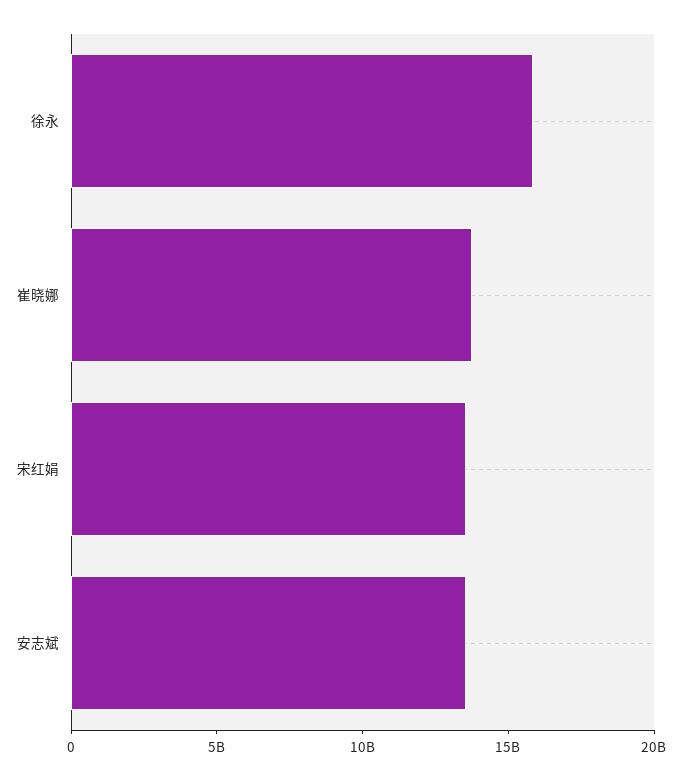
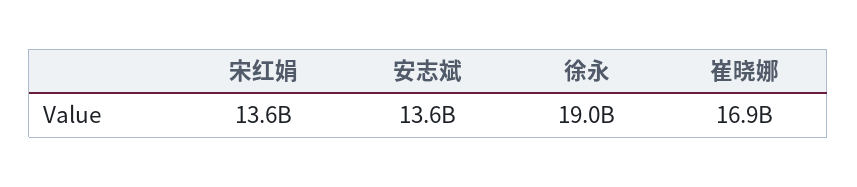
  {
-   "徐永": 16000000000,
+   "徐永": 19000000000,
-   "崔晓娜": 14000000000,
+   "崔晓娜": 16900000000,
    "宋红娟": 13600000000,
    "安志斌": 13600000000
  }

